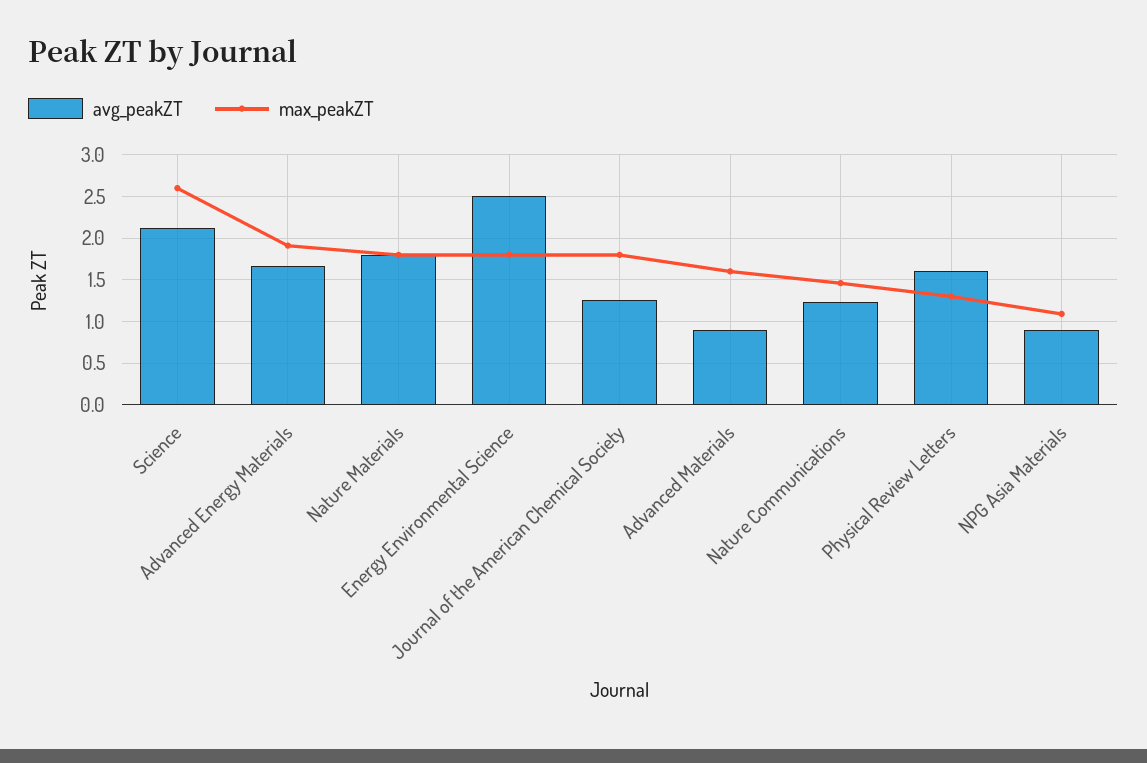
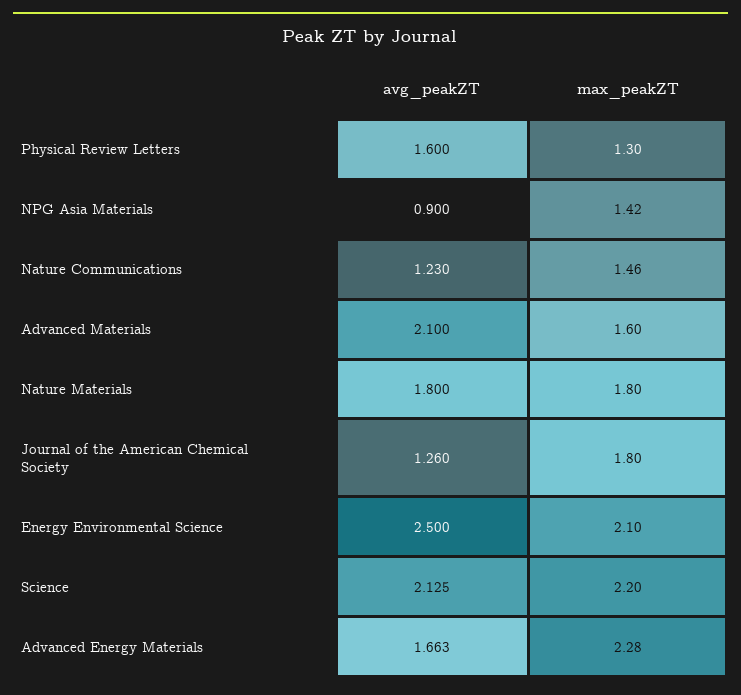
  {
    "avg_peakZT": {
      "Science": 2.125,
      "Advanced Energy Materials": 1.663,
      "Nature Materials": 1.8,
      "Energy Environmental Science": 2.5,
      "Journal of the American Chemical Society": 1.26,
-     "Advanced Materials": 0.9,
+     "Advanced Materials": 2.1,
      "Nature Communications": 1.23,
      "Physical Review Letters": 1.6,
      "NPG Asia Materials": 0.9
    },
    "max_peakZT": {
-     "Science": 2.6,
+     "Science": 2.2,
-     "Advanced Energy Materials": 1.9,
+     "Advanced Energy Materials": 2.28,
      "Nature Materials": 1.8,
-     "Energy Environmental Science": 1.8,
+     "Energy Environmental Science": 2.1,
      "Journal of the American Chemical Society": 1.8,
      "Advanced Materials": 1.6,
      "Nature Communications": 1.46,
      "Physical Review Letters": 1.3,
-     "NPG Asia Materials": 1.1
+     "NPG Asia Materials": 1.42
    }
  }

